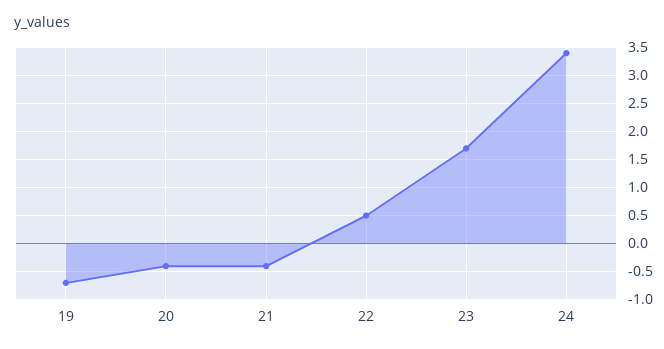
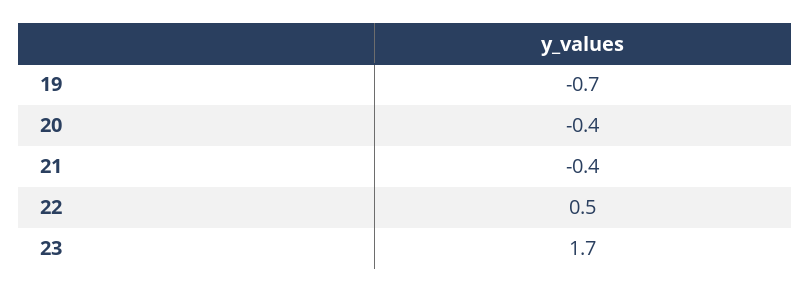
  {
    "19": -0.7,
    "20": -0.4,
    "21": -0.4,
    "22": 0.5,
-   "23": 1.7,
+   "23": 1.7
-   "24": 3.5
  }

